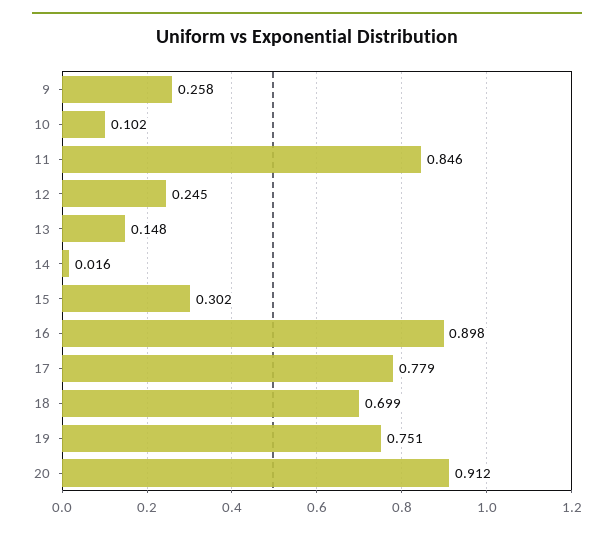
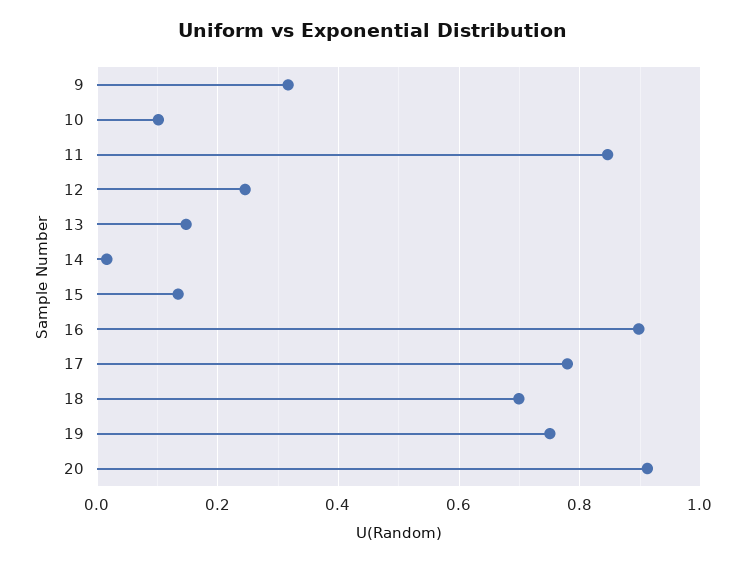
  {
-   "9": 0.258,
+   "9": 0.32,
    "10": 0.102,
    "11": 0.846,
    "12": 0.245,
    "13": 0.148,
    "14": 0.016,
-   "15": 0.302,
+   "15": 0.14,
    "16": 0.898,
    "17": 0.779,
    "18": 0.699,
    "19": 0.751,
    "20": 0.912
  }

